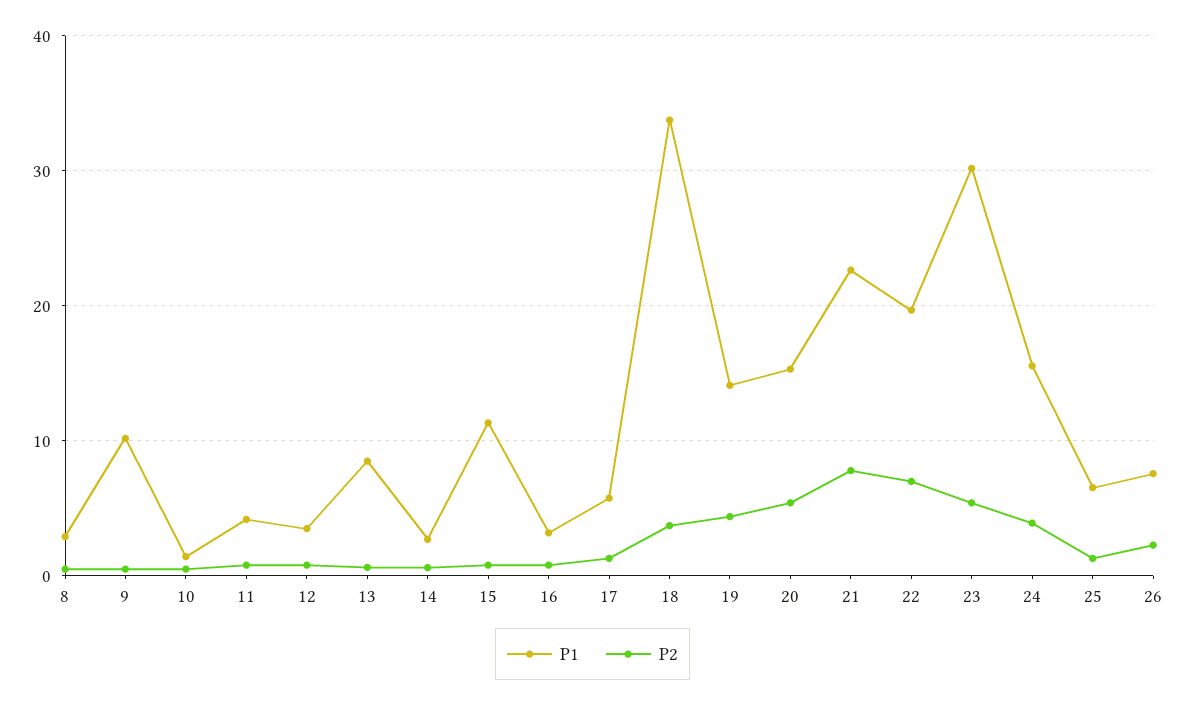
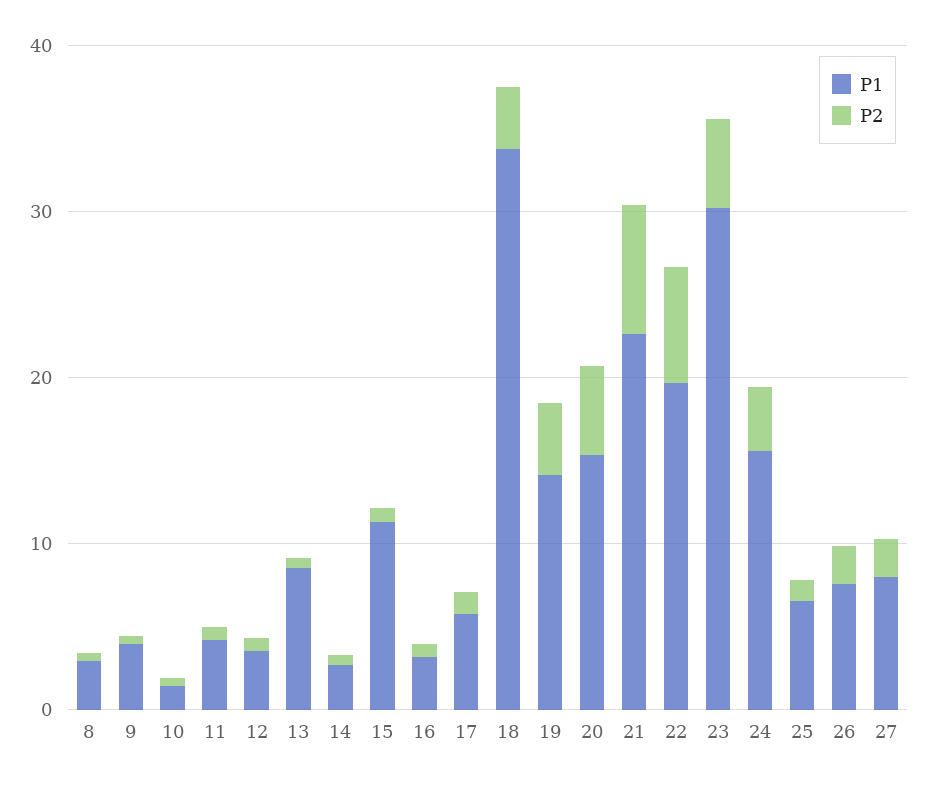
  {
    "P1": {
      "8": 3,
-     "9": 10,
+     "9": 4,
      "10": 1,
      "11": 4,
      "12": 4,
      "13": 9,
      "14": 3,
      "15": 11,
      "16": 3,
      "17": 6,
      "18": 34,
      "19": 14,
      "20": 15,
      "21": 23,
      "22": 20,
      "23": 30,
      "24": 16,
      "25": 7,
-     "26": 8
+     "26": 8,
+     "27": 8
    },
    "P2": {
      "8": 1,
      "9": 1,
      "10": 1,
      "11": 1,
      "12": 1,
      "13": 1,
      "14": 1,
      "15": 1,
      "16": 1,
      "17": 1,
      "18": 4,
      "19": 4,
      "20": 5,
      "21": 8,
      "22": 7,
      "23": 5,
      "24": 4,
      "25": 1,
-     "26": 2
+     "26": 2,
+     "27": 2
    }
  }

